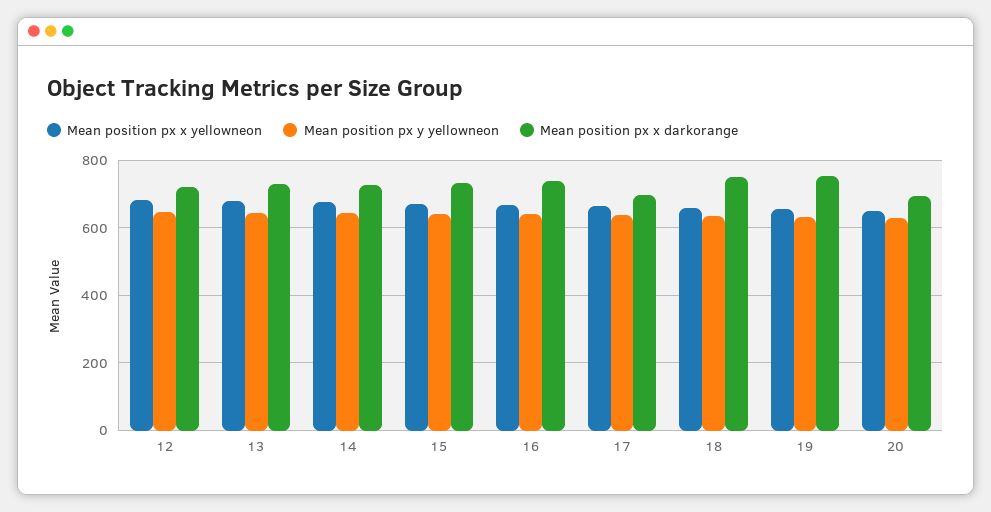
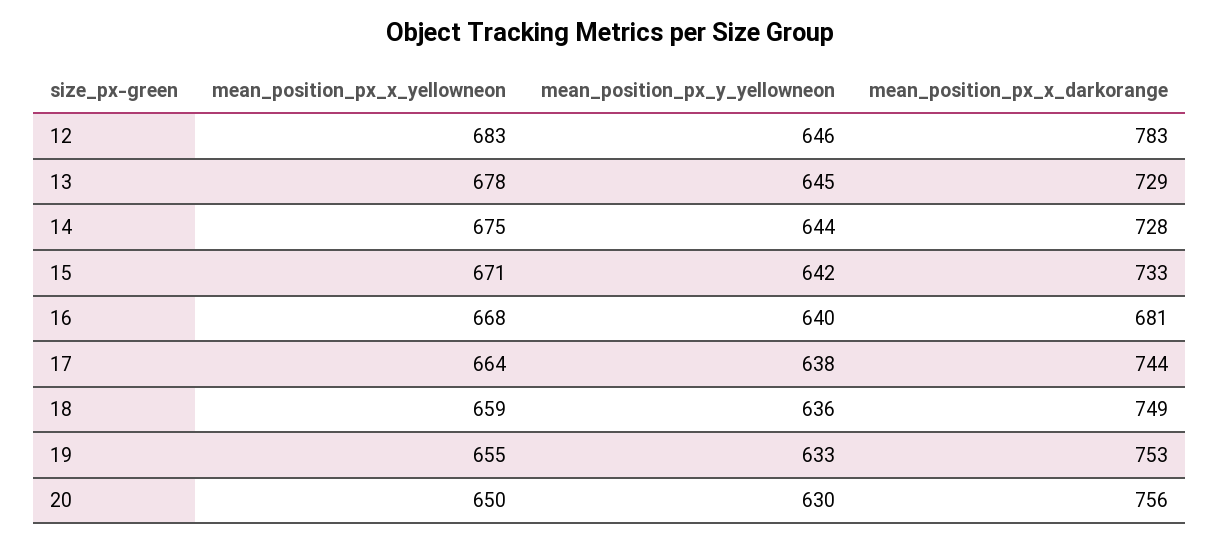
  {
    "Mean position px x yellowneon": {
      "12": 683,
      "13": 678,
      "14": 675,
      "15": 671,
      "16": 668,
      "17": 664,
      "18": 659,
      "19": 655,
      "20": 650
    },
    "Mean position px y yellowneon": {
      "12": 646,
      "13": 645,
      "14": 644,
      "15": 642,
      "16": 640,
      "17": 638,
      "18": 636,
      "19": 633,
      "20": 630
    },
    "Mean position px x darkorange": {
-     "12": 720,
+     "12": 783,
      "13": 729,
      "14": 728,
      "15": 733,
-     "16": 740,
+     "16": 681,
-     "17": 700,
+     "17": 744,
      "18": 749,
      "19": 753,
-     "20": 700
+     "20": 756
    }
  }

